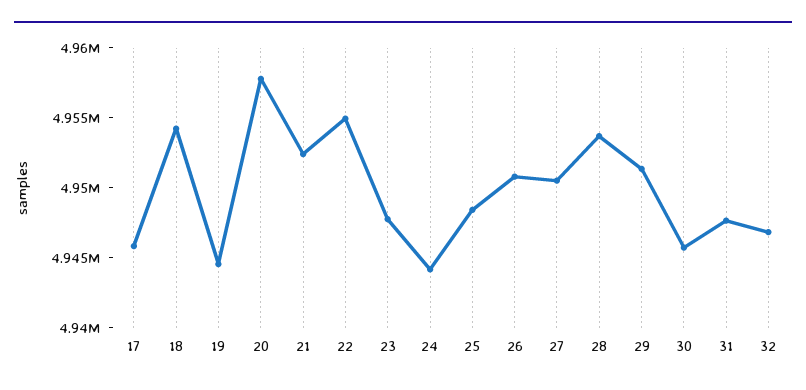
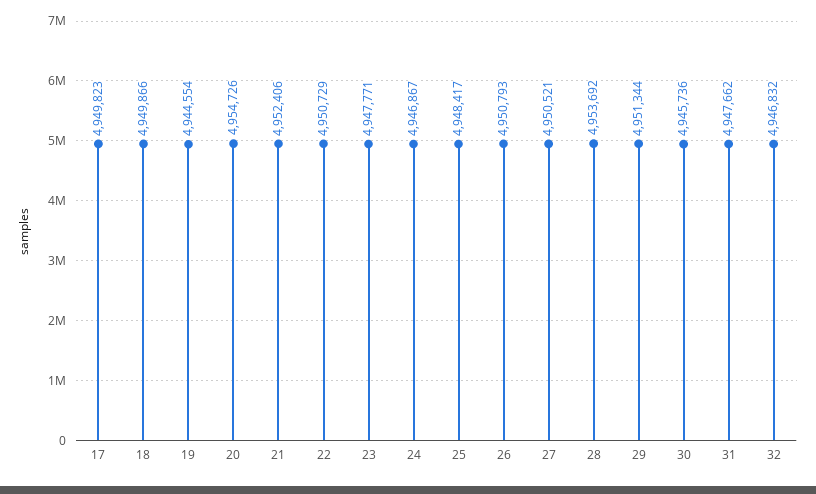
  {
-   "17": 4946000,
+   "17": 4949823,
-   "18": 4954000,
+   "18": 4949866,
    "19": 4944554,
-   "20": 4958000,
+   "20": 4954726,
    "21": 4952406,
-   "22": 4955000,
+   "22": 4950729,
    "23": 4947771,
-   "24": 4944000,
+   "24": 4946867,
    "25": 4948417,
    "26": 4950793,
    "27": 4950521,
    "28": 4953692,
    "29": 4951344,
    "30": 4945736,
    "31": 4947662,
    "32": 4946832
  }

